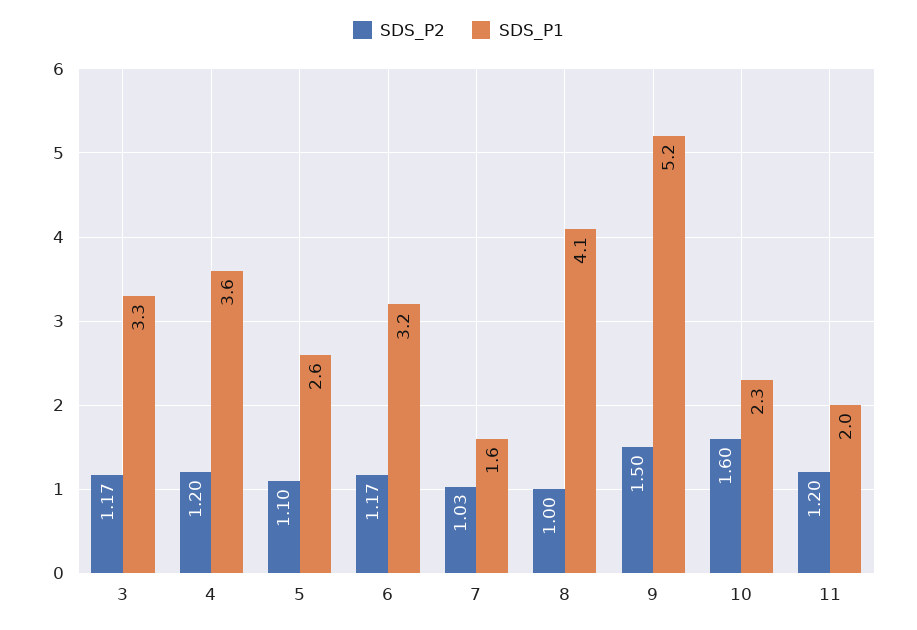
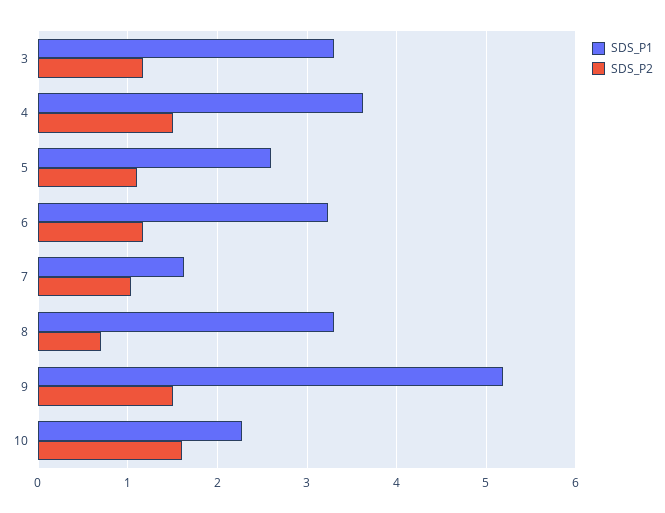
  {
    "SDS_P2": {
      "3": 1.17,
-     "4": 1.2,
+     "4": 1.5,
      "5": 1.1,
      "6": 1.17,
      "7": 1.03,
-     "8": 1,
+     "8": 0.7,
      "9": 1.5,
-     "10": 1.6,
+     "10": 1.6
-     "11": 1.2
    },
    "SDS_P1": {
      "3": 3.3,
      "4": 3.6,
      "5": 2.6,
      "6": 3.2,
      "7": 1.6,
-     "8": 4.1,
+     "8": 3.3,
      "9": 5.2,
-     "10": 2.3,
+     "10": 2.3
-     "11": 2
    }
  }

